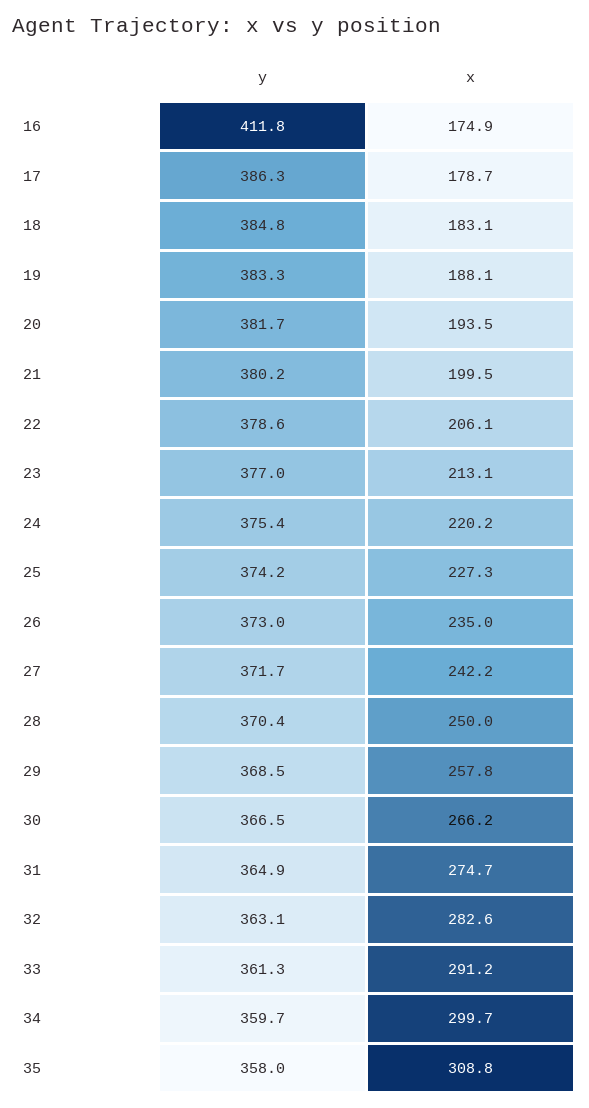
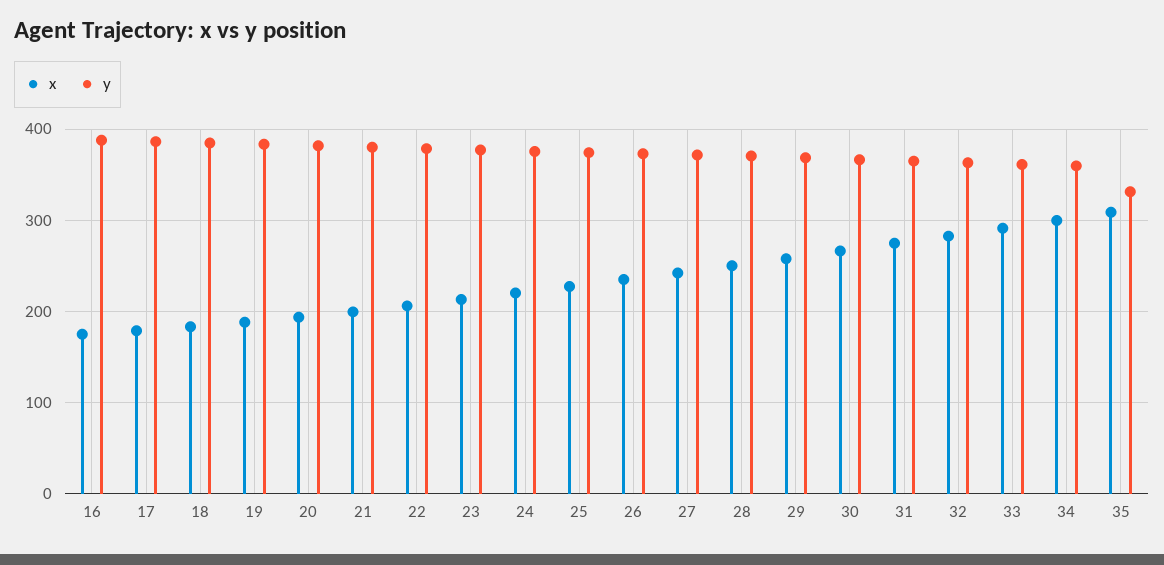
  {
    "y": {
-     "16": 411.8,
+     "16": 390,
      "17": 386.3,
      "18": 384.8,
      "19": 383.3,
      "20": 381.7,
      "21": 380.2,
      "22": 378.6,
      "23": 377,
      "24": 375.4,
      "25": 374.2,
      "26": 373,
      "27": 371.7,
      "28": 370.4,
      "29": 368.5,
      "30": 366.5,
      "31": 364.9,
      "32": 363.1,
      "33": 361.3,
      "34": 359.7,
-     "35": 358
+     "35": 330
    },
    "x": {
      "16": 174.9,
      "17": 178.7,
      "18": 183.1,
      "19": 188.1,
      "20": 193.5,
      "21": 199.5,
      "22": 206.1,
      "23": 213.1,
      "24": 220.2,
      "25": 227.3,
      "26": 235,
      "27": 242.2,
      "28": 250,
      "29": 257.8,
      "30": 266.2,
      "31": 274.7,
      "32": 282.6,
      "33": 291.2,
      "34": 299.7,
      "35": 308.8
    }
  }

